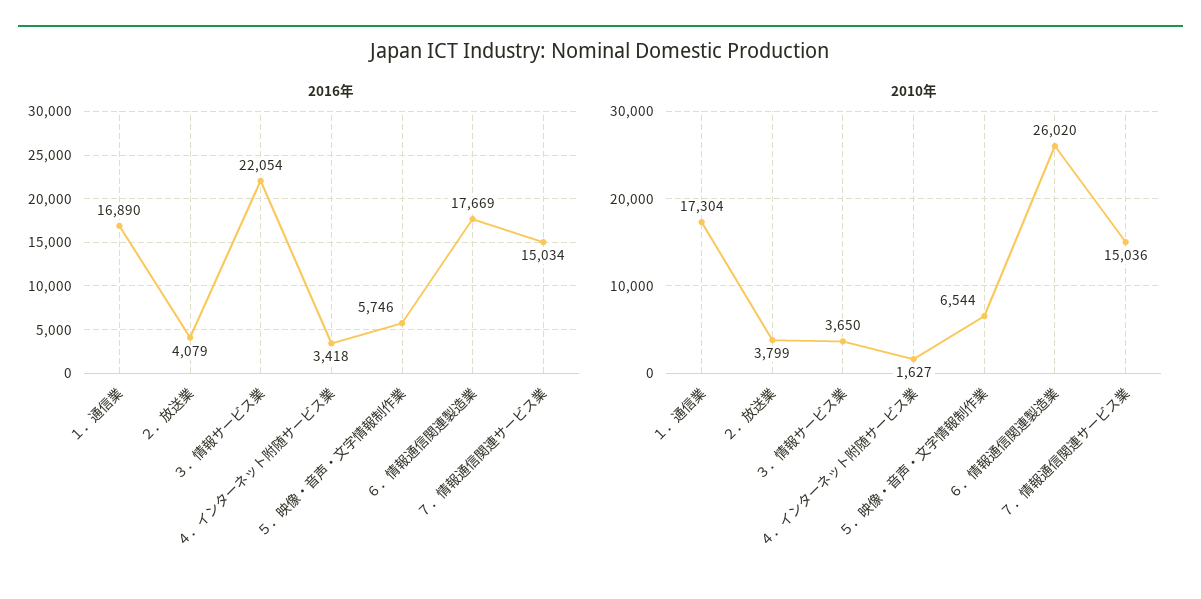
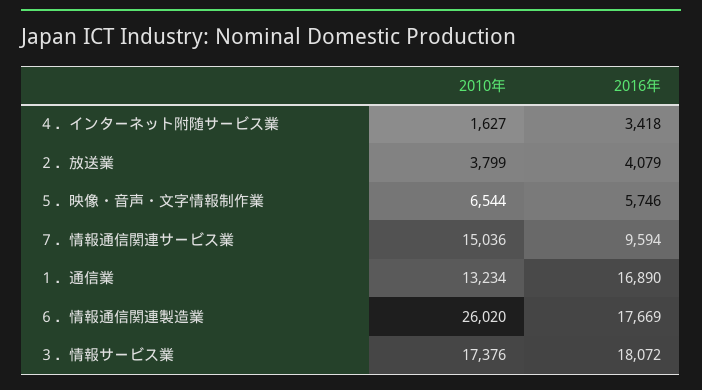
  {
    "2016年": {
      "１．通信業": 16890,
      "２．放送業": 4079,
-     "３．情報サービス業": 22054,
+     "３．情報サービス業": 18072,
      "４．インターネット附随サービス業": 3418,
      "５．映像・音声・文字情報制作業": 5746,
      "６．情報通信関連製造業": 17669,
-     "７．情報通信関連サービス業": 15034
+     "７．情報通信関連サービス業": 9594
    },
    "2010年": {
-     "１．通信業": 17304,
+     "１．通信業": 13234,
      "２．放送業": 3799,
-     "３．情報サービス業": 3650,
+     "３．情報サービス業": 17376,
      "４．インターネット附随サービス業": 1627,
      "５．映像・音声・文字情報制作業": 6544,
      "６．情報通信関連製造業": 26020,
      "７．情報通信関連サービス業": 15036
    }
  }

